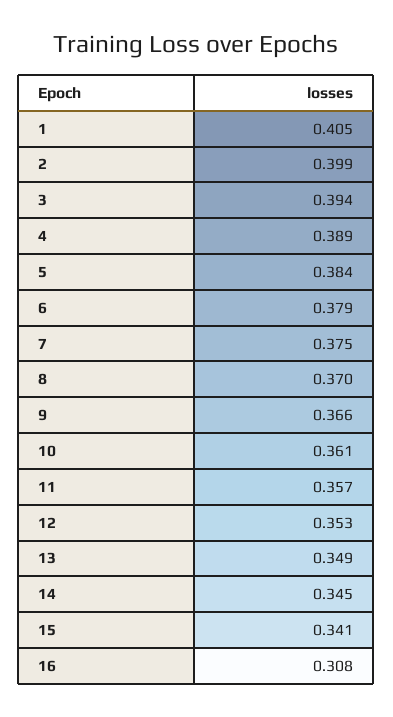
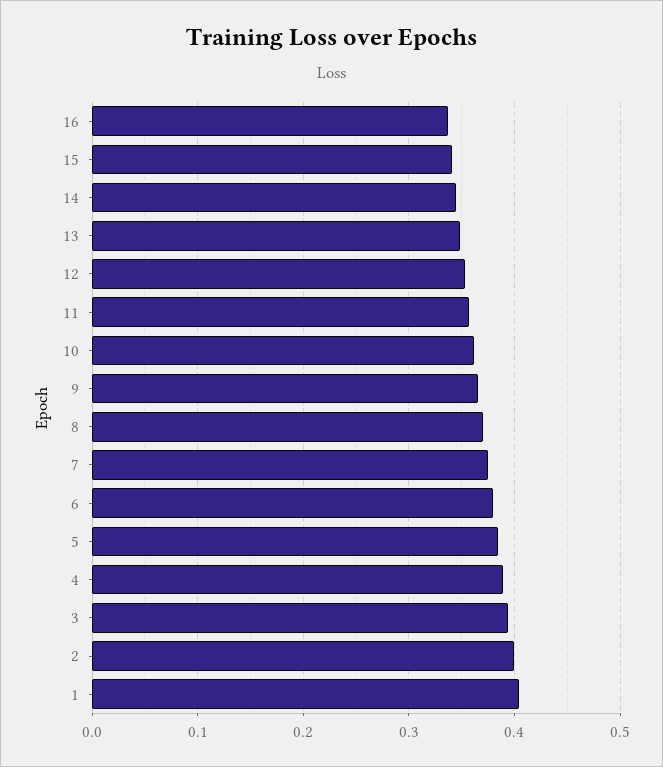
  {
    "1": 0.405,
    "2": 0.399,
    "3": 0.394,
    "4": 0.389,
    "5": 0.384,
    "6": 0.379,
    "7": 0.375,
    "8": 0.37,
    "9": 0.366,
    "10": 0.361,
    "11": 0.357,
    "12": 0.353,
    "13": 0.349,
    "14": 0.345,
    "15": 0.341,
-   "16": 0.308
+   "16": 0.34
  }

